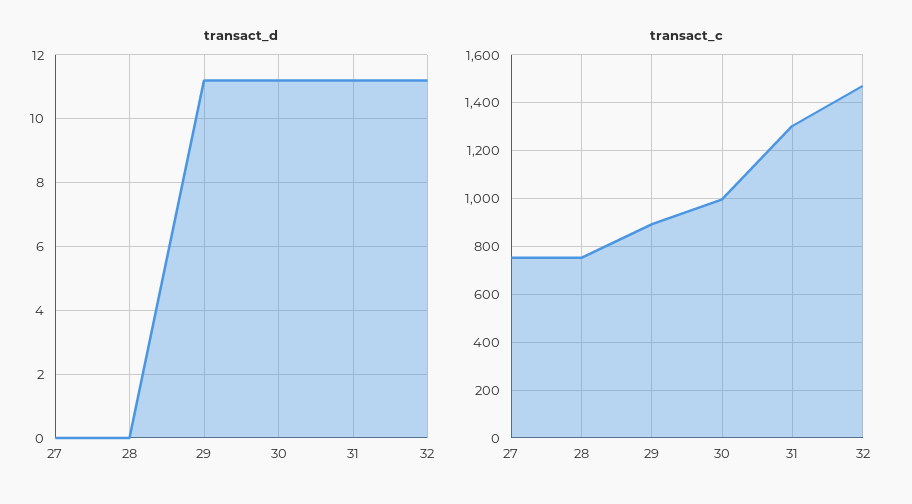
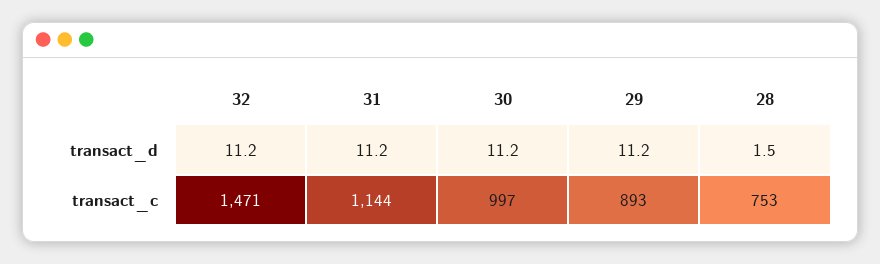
  {
    "transact_d": {
-     "27": 0,
-     "28": 0,
+     "28": 1.5,
      "29": 11.2,
      "30": 11.2,
      "31": 11.2,
      "32": 11.2
    },
    "transact_c": {
-     "27": 750,
      "28": 753,
      "29": 893,
      "30": 997,
-     "31": 1300,
+     "31": 1144,
      "32": 1471
    }
  }

